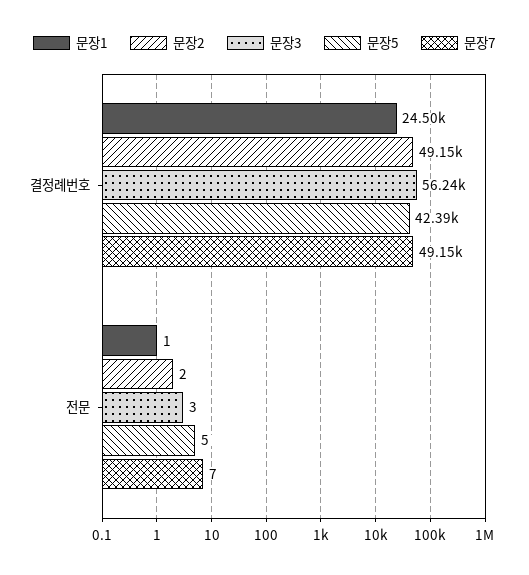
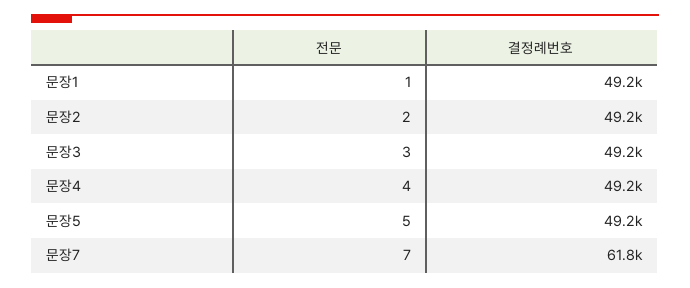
  {
    "문장1": {
-     "결정례번호": 24500,
+     "결정례번호": 49200,
      "전문": 1
    },
    "문장2": {
      "결정례번호": 49150,
      "전문": 2
    },
    "문장3": {
-     "결정례번호": 56240,
+     "결정례번호": 49200,
      "전문": 3
    },
    "문장5": {
-     "결정례번호": 42390,
+     "결정례번호": 49200,
      "전문": 5
    },
    "문장7": {
-     "결정례번호": 49150,
+     "결정례번호": 61800,
      "전문": 7
-   }
+   },
+   "문장4": {
+     "전문": 4,
+     "결정례번호": 49200
+   }
  }

